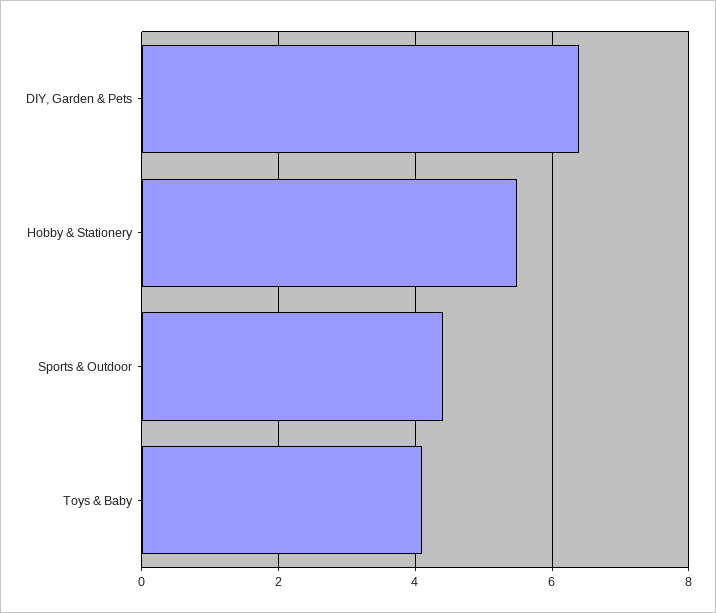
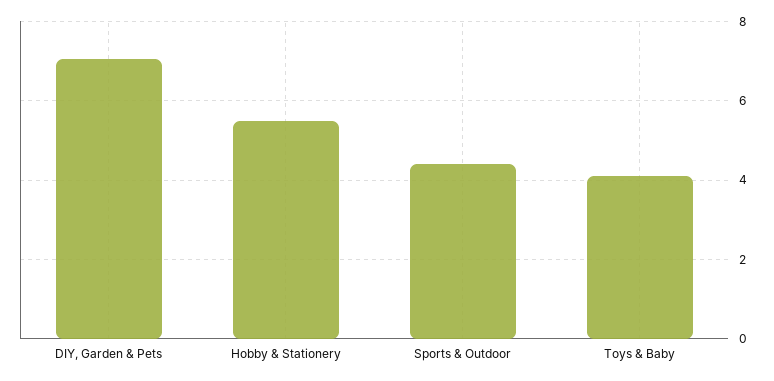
  {
-   "DIY, Garden & Pets": 6.4,
+   "DIY, Garden & Pets": 7,
    "Hobby & Stationery": 5.4,
    "Sports & Outdoor": 4.4,
    "Toys & Baby": 4.2
  }

